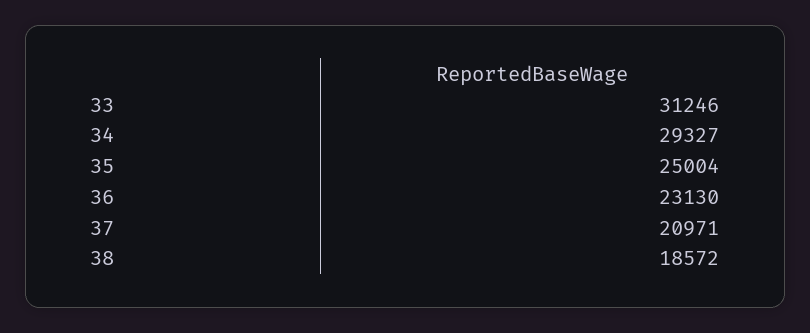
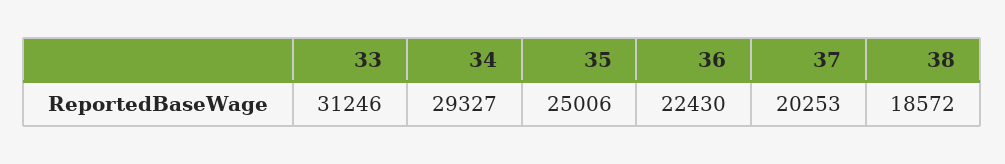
  {
    "33": 31246,
    "34": 29327,
-   "35": 25004,
+   "35": 25006,
-   "36": 23130,
+   "36": 22430,
-   "37": 20971,
+   "37": 20253,
    "38": 18572
  }

